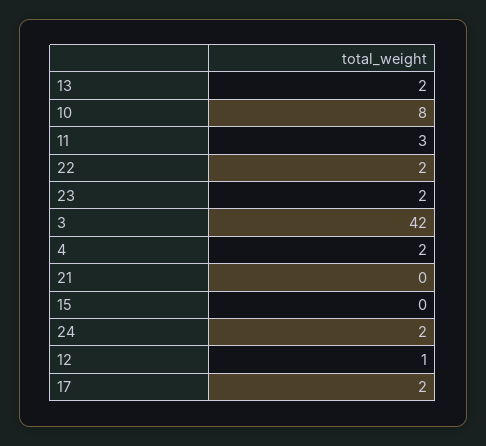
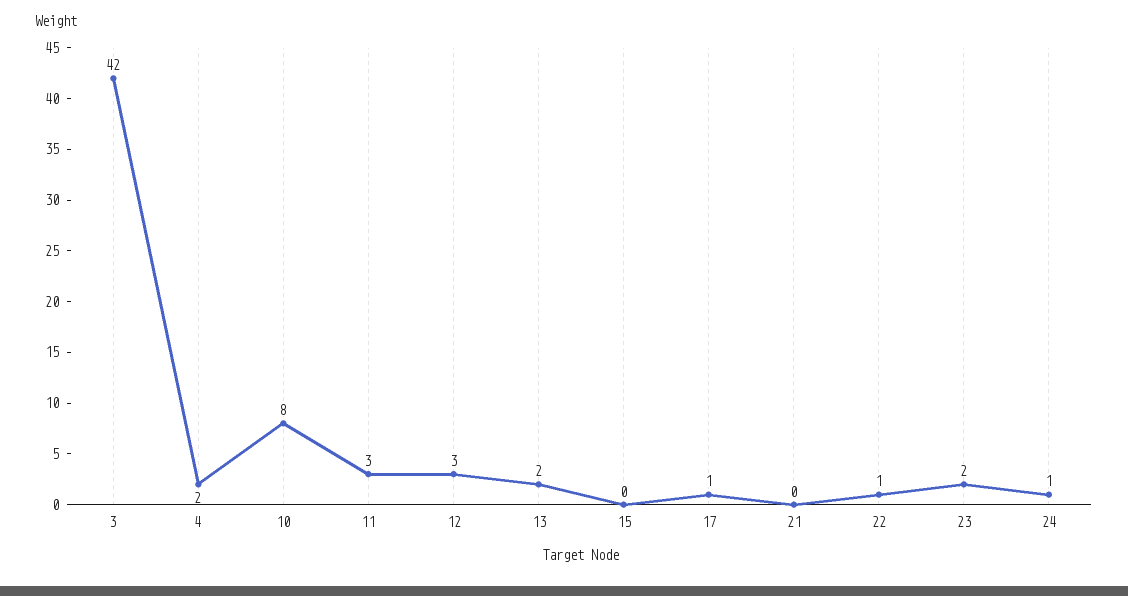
  {
    "13": 2,
    "10": 8,
    "11": 3,
-   "22": 2,
+   "22": 1,
    "23": 2,
    "3": 42,
    "4": 2,
    "21": 0,
    "15": 0,
-   "24": 2,
+   "24": 1,
-   "12": 1,
+   "12": 3,
-   "17": 2
+   "17": 1
  }

